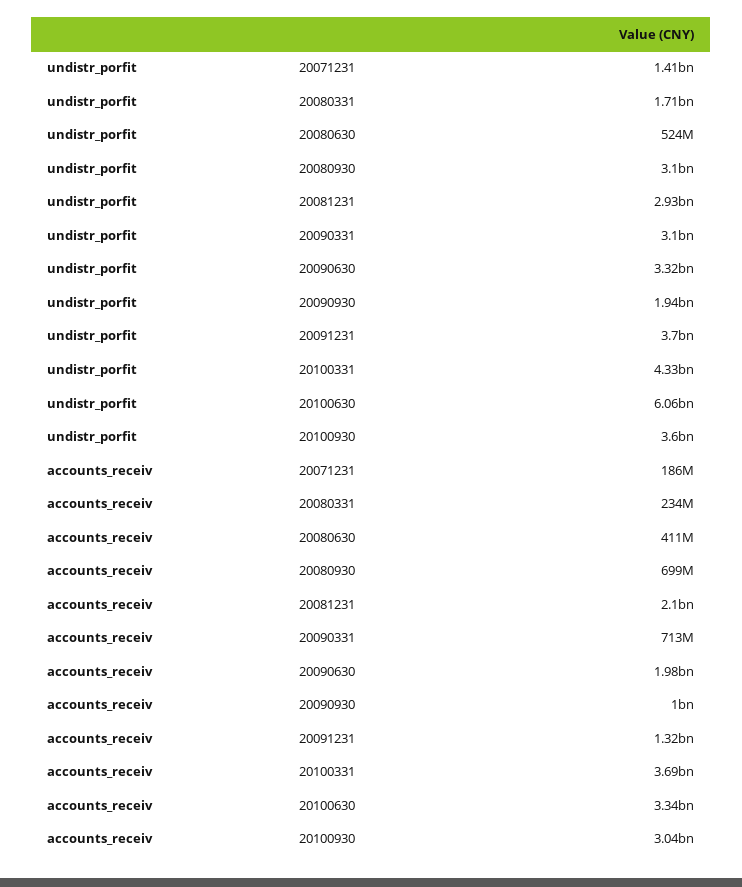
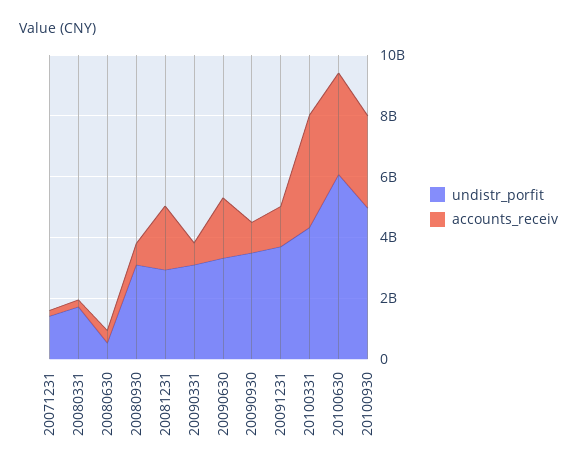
  {
    "undistr_porfit": {
      "20071231": 1410000000,
      "20080331": 1710000000,
      "20080630": 524000000,
      "20080930": 3100000000,
      "20081231": 2930000000,
      "20090331": 3100000000,
      "20090630": 3320000000,
-     "20090930": 1940000000,
+     "20090930": 3500000000,
      "20091231": 3700000000,
      "20100331": 4330000000,
      "20100630": 6060000000,
-     "20100930": 3600000000
+     "20100930": 5000000000
    },
    "accounts_receiv": {
      "20071231": 186000000,
      "20080331": 234000000,
      "20080630": 411000000,
      "20080930": 699000000,
      "20081231": 2100000000,
      "20090331": 713000000,
      "20090630": 1980000000,
      "20090930": 1000000000,
      "20091231": 1320000000,
      "20100331": 3690000000,
      "20100630": 3340000000,
      "20100930": 3040000000
    }
  }

